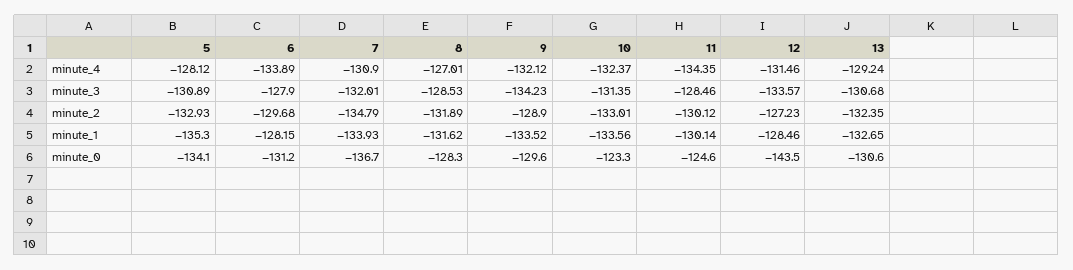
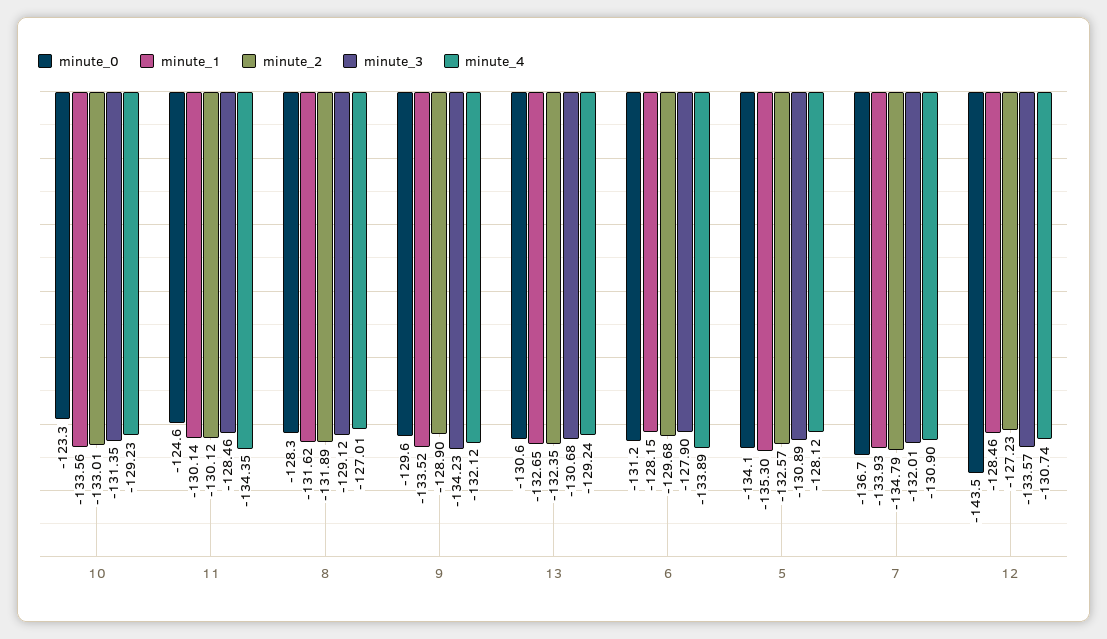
  {
    "minute_4": {
      "5": -128.12,
      "6": -133.89,
      "7": -130.9,
      "8": -127.01,
      "9": -132.12,
-     "10": -132.37,
+     "10": -129.23,
      "11": -134.35,
-     "12": -131.46,
+     "12": -130.74,
      "13": -129.24
    },
    "minute_3": {
      "5": -130.89,
      "6": -127.9,
      "7": -132.01,
-     "8": -128.53,
+     "8": -129.12,
      "9": -134.23,
      "10": -131.35,
      "11": -128.46,
      "12": -133.57,
      "13": -130.68
    },
    "minute_2": {
-     "5": -132.93,
+     "5": -132.57,
      "6": -129.68,
      "7": -134.79,
      "8": -131.89,
      "9": -128.9,
      "10": -133.01,
      "11": -130.12,
      "12": -127.23,
      "13": -132.35
    },
    "minute_1": {
      "5": -135.3,
      "6": -128.15,
      "7": -133.93,
      "8": -131.62,
      "9": -133.52,
      "10": -133.56,
      "11": -130.14,
      "12": -128.46,
      "13": -132.65
    },
    "minute_0": {
      "5": -134.1,
      "6": -131.2,
      "7": -136.7,
      "8": -128.3,
      "9": -129.6,
      "10": -123.3,
      "11": -124.6,
      "12": -143.5,
      "13": -130.6
    }
  }

